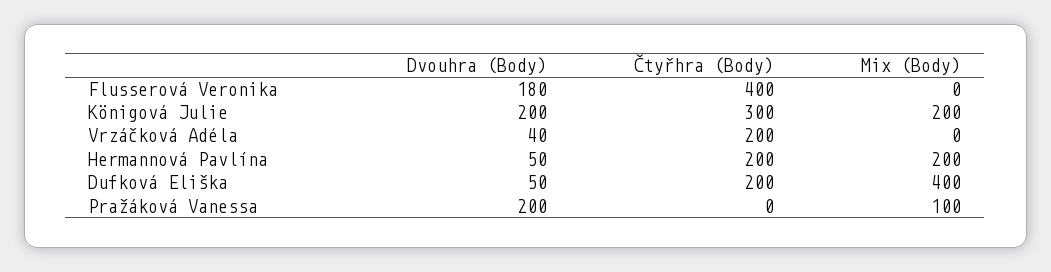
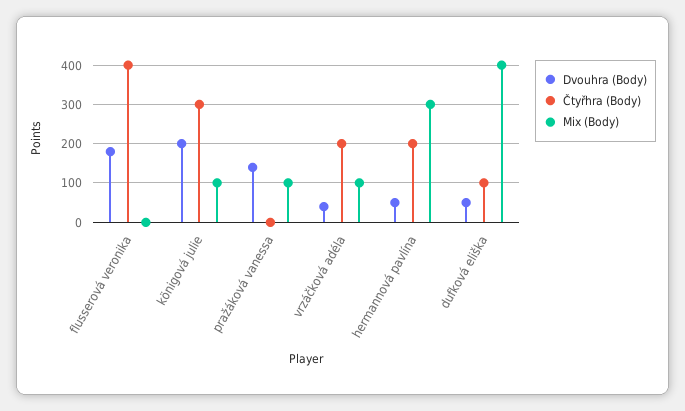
  {
    "Dvouhra (Body)": {
      "Flusserová Veronika": 180,
      "Königová Julie": 200,
      "Vrzáčková Adéla": 40,
      "Hermannová Pavlína": 50,
      "Dufková Eliška": 50,
-     "Pražáková Vanessa": 200
+     "Pražáková Vanessa": 140
    },
    "Čtyřhra (Body)": {
      "Flusserová Veronika": 400,
      "Königová Julie": 300,
      "Vrzáčková Adéla": 200,
      "Hermannová Pavlína": 200,
-     "Dufková Eliška": 200,
+     "Dufková Eliška": 100,
      "Pražáková Vanessa": 0
    },
    "Mix (Body)": {
      "Flusserová Veronika": 0,
-     "Königová Julie": 200,
+     "Königová Julie": 100,
-     "Vrzáčková Adéla": 0,
+     "Vrzáčková Adéla": 100,
-     "Hermannová Pavlína": 200,
+     "Hermannová Pavlína": 300,
      "Dufková Eliška": 400,
      "Pražáková Vanessa": 100
    }
  }

